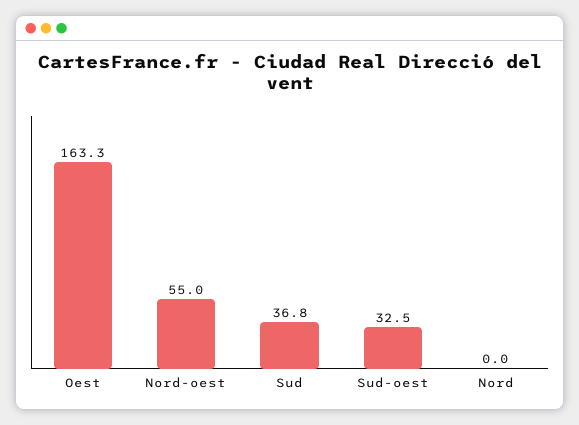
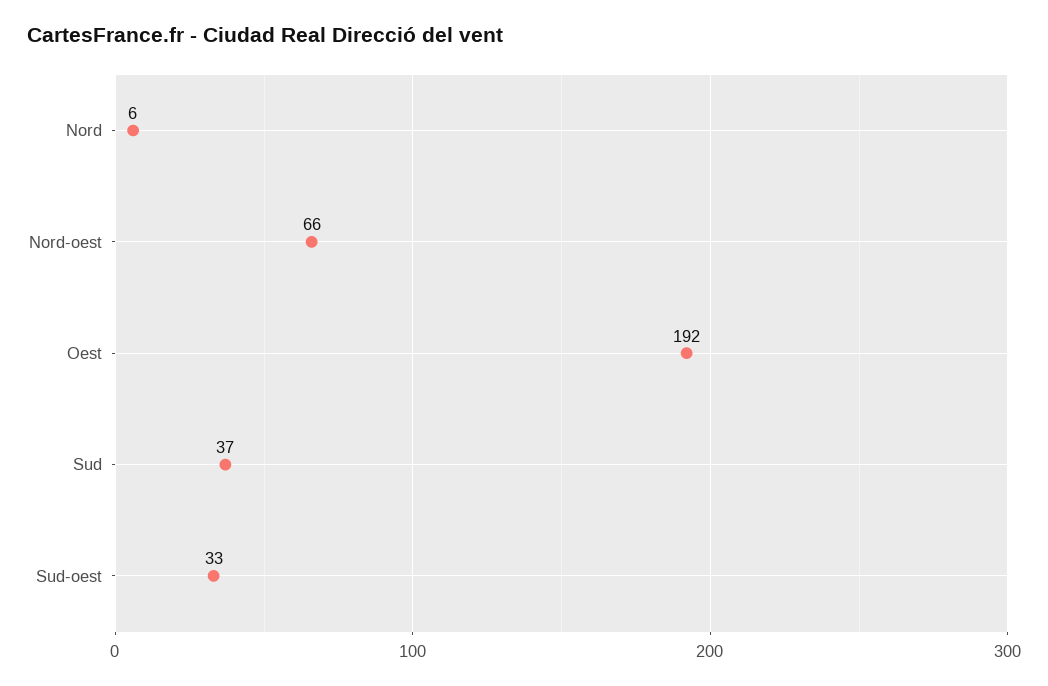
  {
-   "Oest": 163.3,
+   "Oest": 192,
-   "Nord-oest": 55,
+   "Nord-oest": 66,
    "Sud": 36.8,
    "Sud-oest": 32.5,
-   "Nord": 0
+   "Nord": 6
  }

